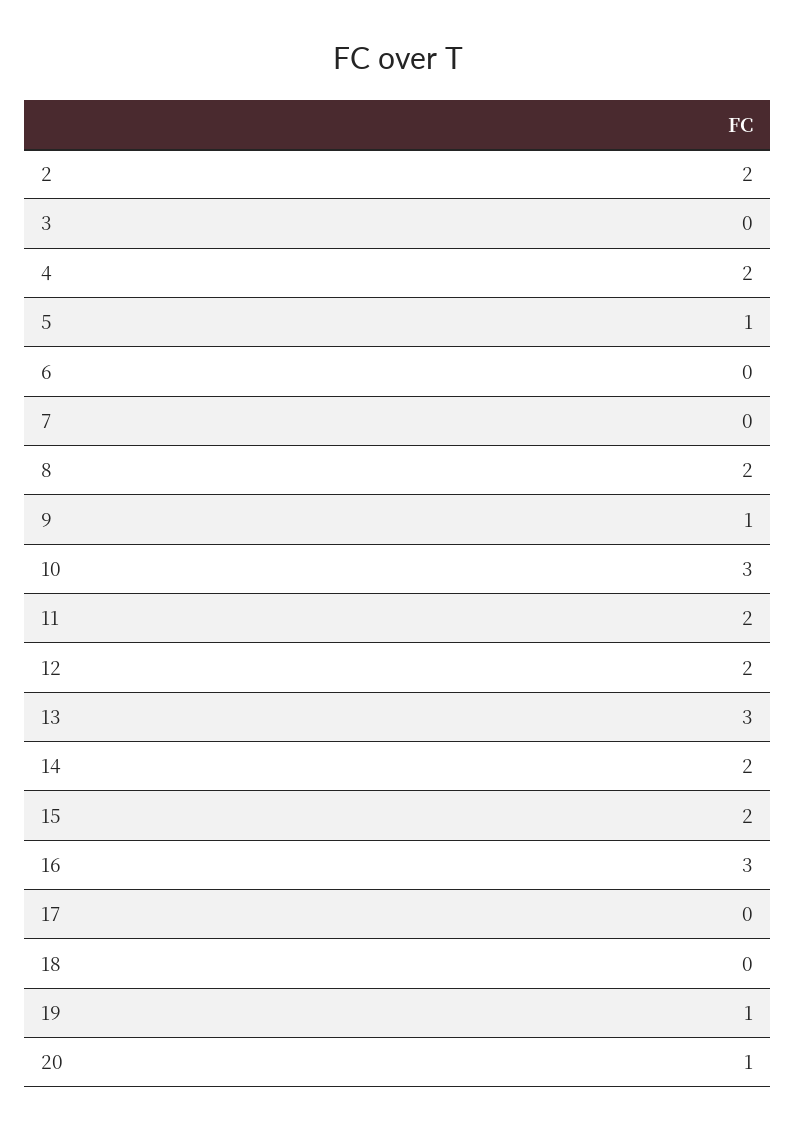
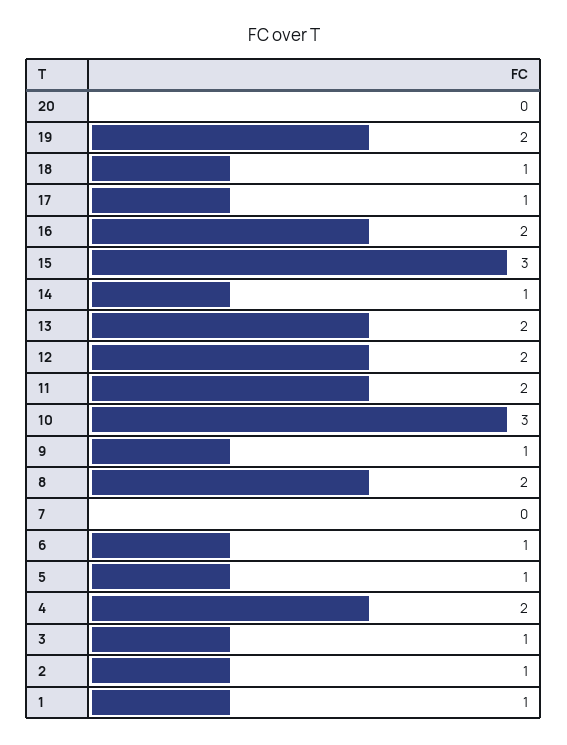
  {
-   "2": 2,
+   "2": 1,
-   "3": 0,
+   "3": 1,
    "4": 2,
    "5": 1,
-   "6": 0,
+   "6": 1,
    "7": 0,
    "8": 2,
    "9": 1,
    "10": 3,
    "11": 2,
    "12": 2,
-   "13": 3,
+   "13": 2,
-   "14": 2,
+   "14": 1,
-   "15": 2,
+   "15": 3,
-   "16": 3,
+   "16": 2,
-   "17": 0,
+   "17": 1,
-   "18": 0,
+   "18": 1,
-   "19": 1,
+   "19": 2,
-   "20": 1
+   "20": 0,
+   "1": 1
  }

